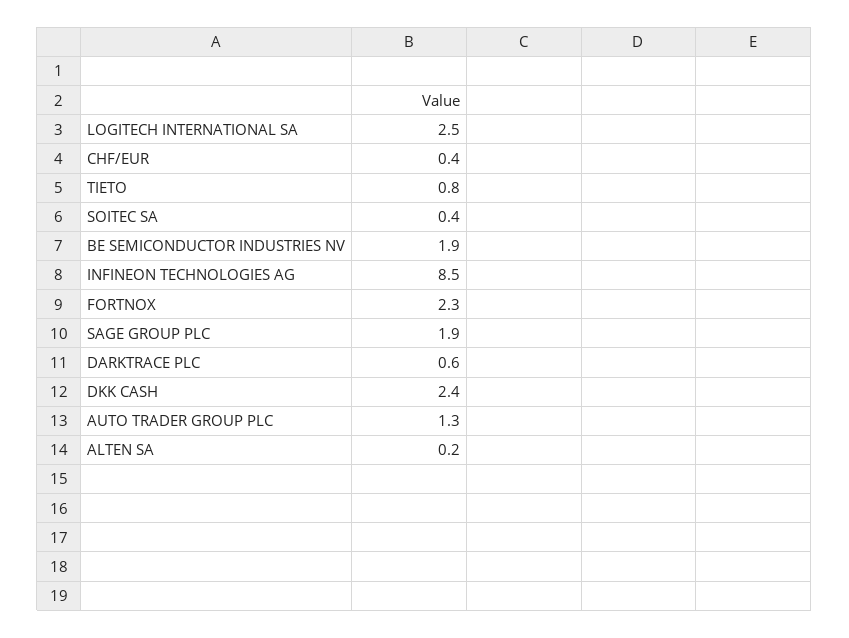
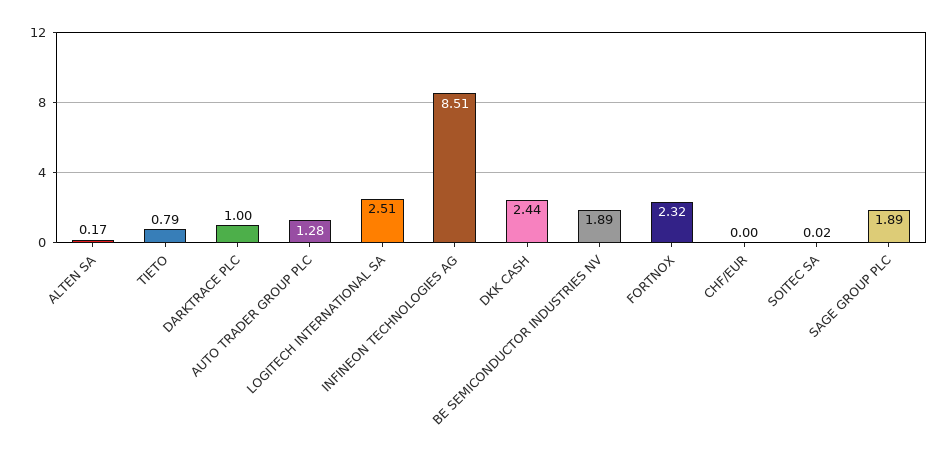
  {
    "LOGITECH INTERNATIONAL SA": 2.51,
-   "CHF/EUR": 0.4,
+   "CHF/EUR": 0,
    "TIETO": 0.79,
-   "SOITEC SA": 0.4,
+   "SOITEC SA": 0.02,
    "BE SEMICONDUCTOR INDUSTRIES NV": 1.89,
    "INFINEON TECHNOLOGIES AG": 8.51,
    "FORTNOX": 2.32,
    "SAGE GROUP PLC": 1.89,
-   "DARKTRACE PLC": 0.6,
+   "DARKTRACE PLC": 1,
    "DKK CASH": 2.44,
    "AUTO TRADER GROUP PLC": 1.28,
    "ALTEN SA": 0.17
  }

